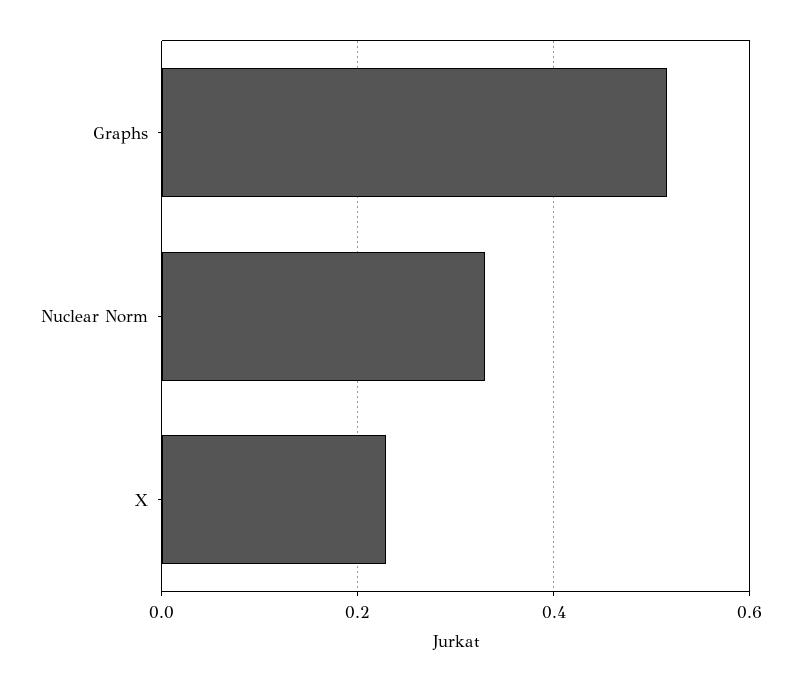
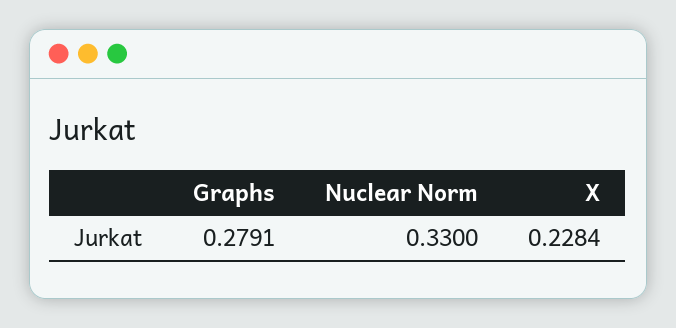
  {
-   "Graphs": 0.52,
+   "Graphs": 0.2791,
    "Nuclear Norm": 0.33,
    "X": 0.2284
  }

